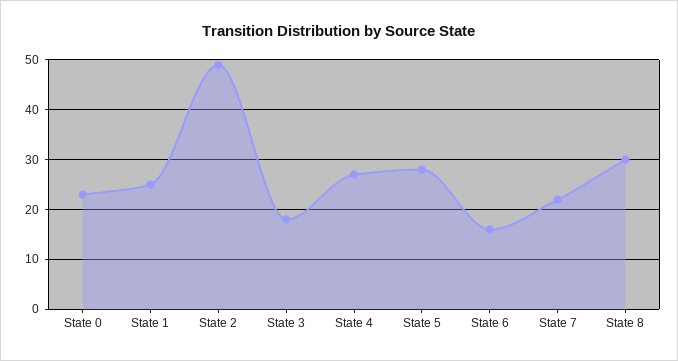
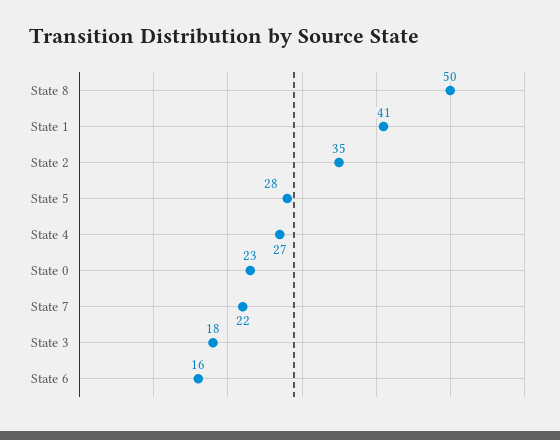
  {
    "State 0": 23,
-   "State 1": 25,
+   "State 1": 41,
-   "State 2": 50,
+   "State 2": 35,
    "State 3": 18,
    "State 4": 27,
    "State 5": 28,
    "State 6": 16,
    "State 7": 22,
-   "State 8": 30
+   "State 8": 50
  }

